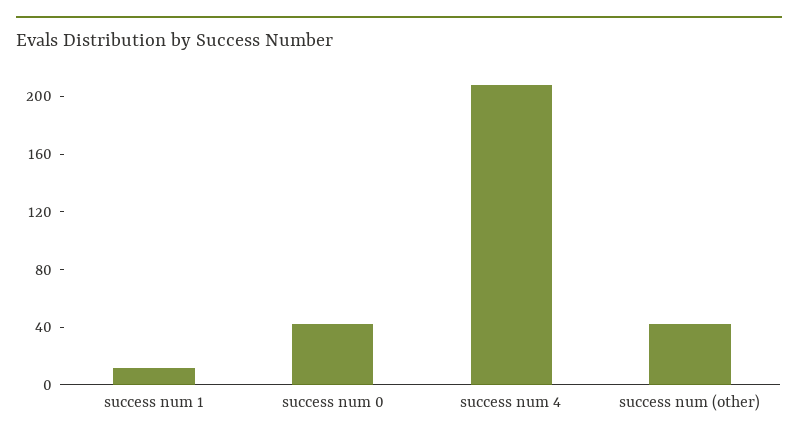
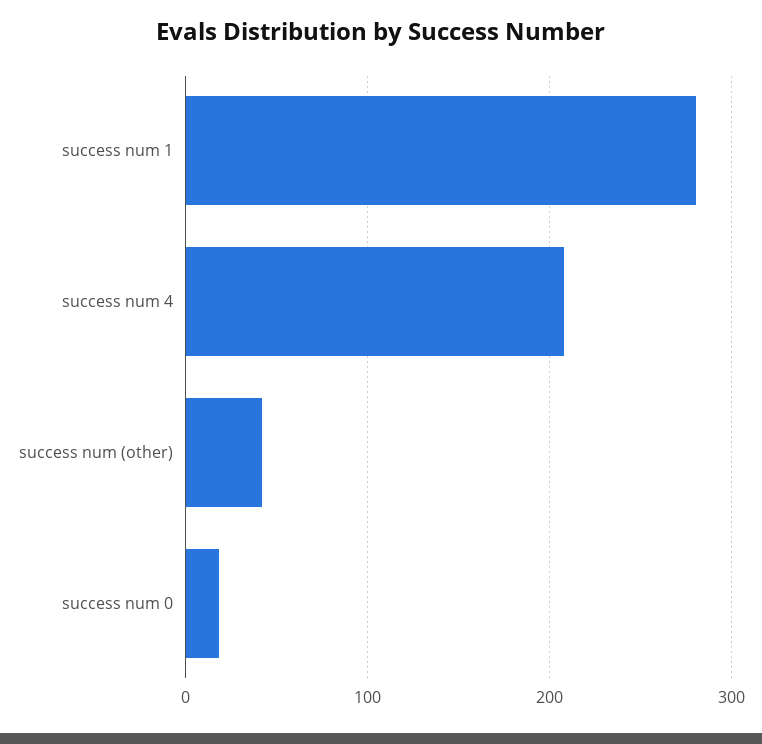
  {
-   "success num 1": 10,
+   "success num 1": 280,
-   "success num 0": 40,
+   "success num 0": 20,
    "success num 4": 210,
    "success num (other)": 40
  }

